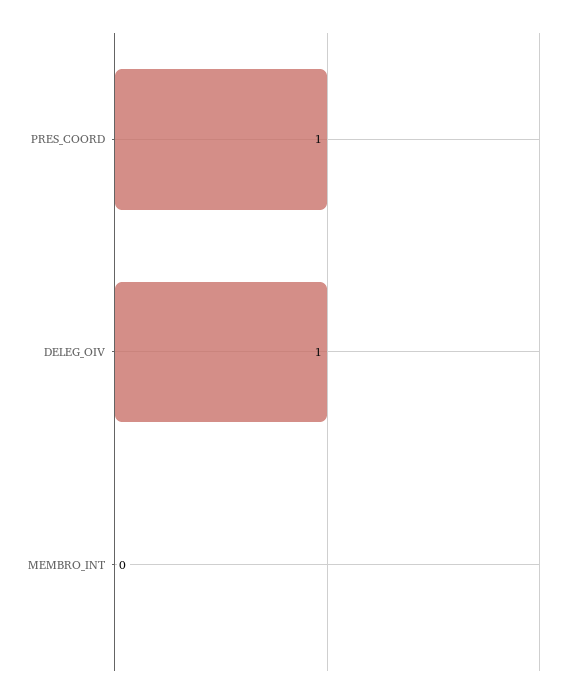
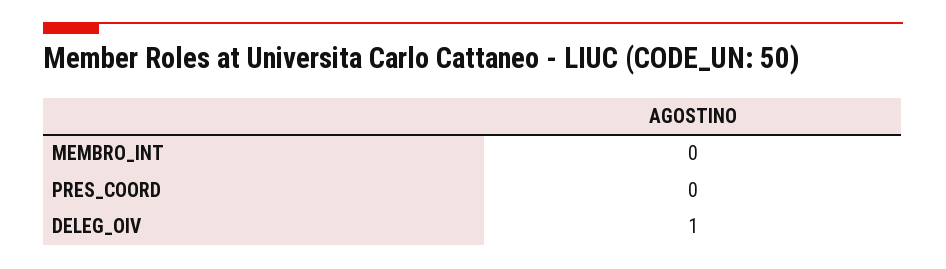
  {
-   "PRES_COORD": 1,
+   "PRES_COORD": 0,
    "DELEG_OIV": 1,
    "MEMBRO_INT": 0
  }

